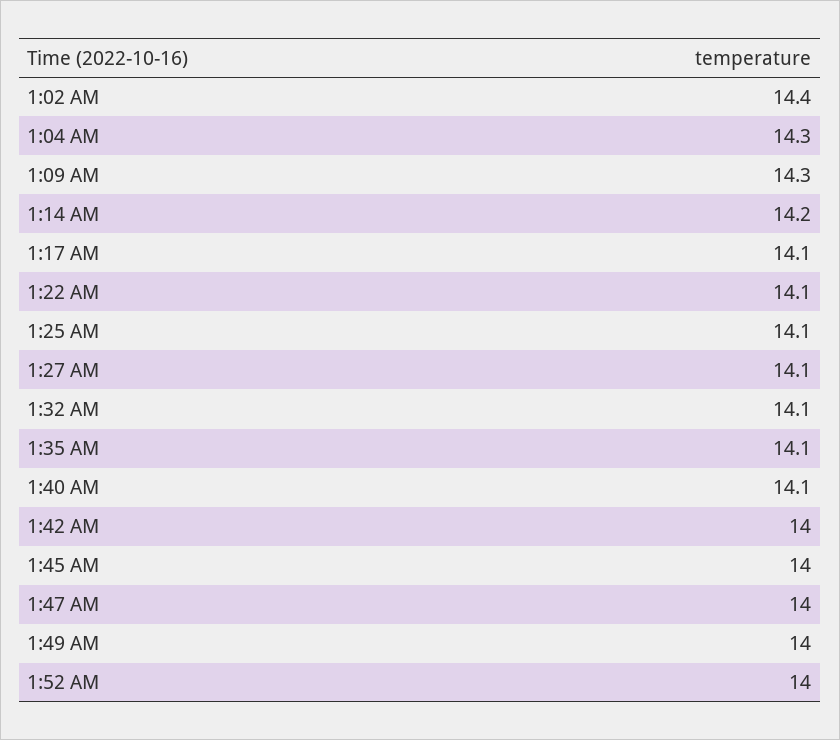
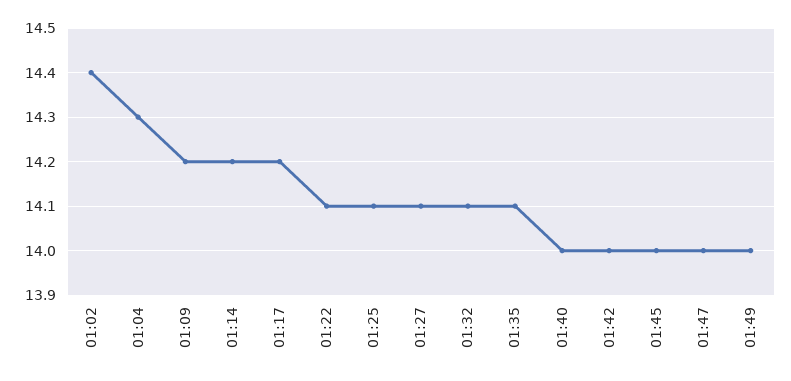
  {
    "1:02 AM": 14.4,
    "1:04 AM": 14.3,
-   "1:09 AM": 14.3,
+   "1:09 AM": 14.2,
    "1:14 AM": 14.2,
-   "1:17 AM": 14.1,
+   "1:17 AM": 14.2,
    "1:22 AM": 14.1,
    "1:25 AM": 14.1,
    "1:27 AM": 14.1,
    "1:32 AM": 14.1,
    "1:35 AM": 14.1,
-   "1:40 AM": 14.1,
+   "1:40 AM": 14,
    "1:42 AM": 14,
    "1:45 AM": 14,
    "1:47 AM": 14,
-   "1:49 AM": 14,
+   "1:49 AM": 14
-   "1:52 AM": 14
  }

